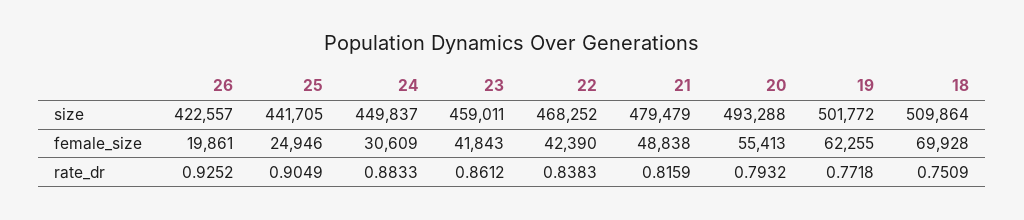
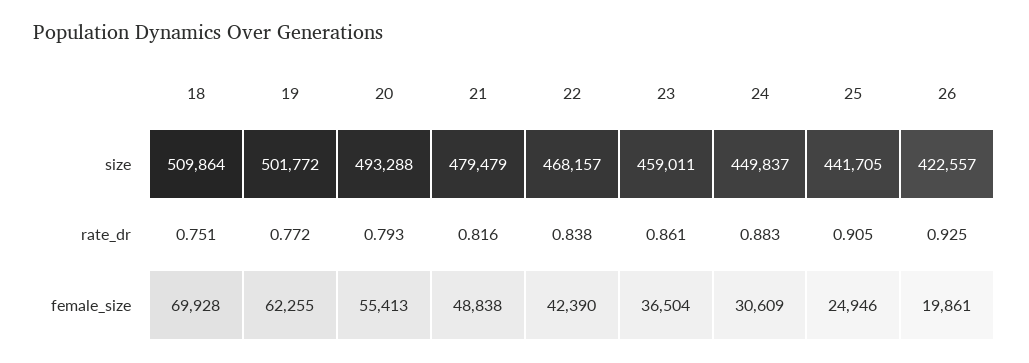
  {
    "26": {
      "size": 422557,
      "female_size": 19861,
      "rate_dr": 0.9252
    },
    "25": {
      "size": 441705,
      "female_size": 24946,
      "rate_dr": 0.9049
    },
    "24": {
      "size": 449837,
      "female_size": 30609,
      "rate_dr": 0.8833
    },
    "23": {
      "size": 459011,
-     "female_size": 41843,
+     "female_size": 36504,
      "rate_dr": 0.8612
    },
    "22": {
-     "size": 468252,
+     "size": 468157,
      "female_size": 42390,
      "rate_dr": 0.8383
    },
    "21": {
      "size": 479479,
      "female_size": 48838,
      "rate_dr": 0.8159
    },
    "20": {
      "size": 493288,
      "female_size": 55413,
      "rate_dr": 0.7932
    },
    "19": {
      "size": 501772,
      "female_size": 62255,
      "rate_dr": 0.7718
    },
    "18": {
      "size": 509864,
      "female_size": 69928,
      "rate_dr": 0.7509
    }
  }

